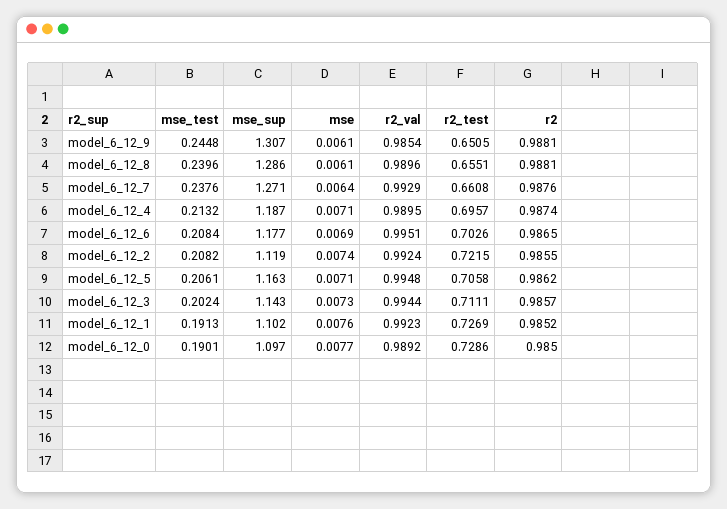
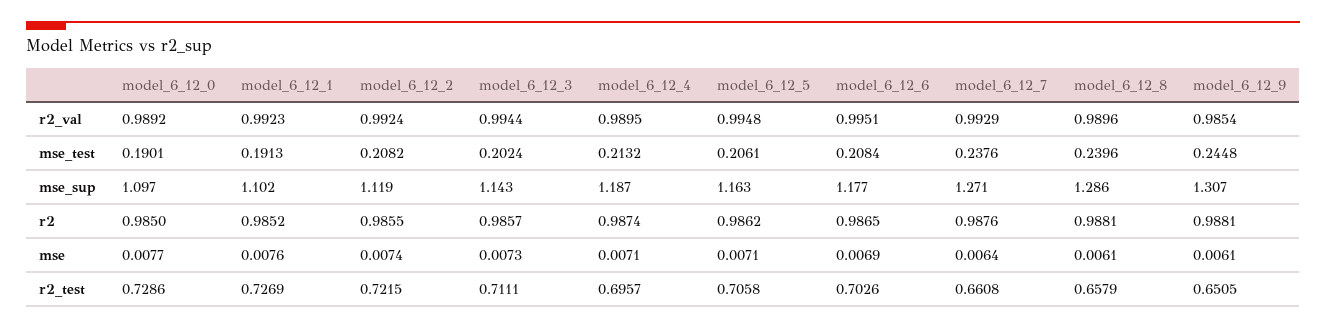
  {
    "mse_test": {
      "model_6_12_9": 0.2448,
      "model_6_12_8": 0.2396,
      "model_6_12_7": 0.2376,
      "model_6_12_4": 0.2132,
      "model_6_12_6": 0.2084,
      "model_6_12_2": 0.2082,
      "model_6_12_5": 0.2061,
      "model_6_12_3": 0.2024,
      "model_6_12_1": 0.1913,
      "model_6_12_0": 0.1901
    },
    "mse_sup": {
      "model_6_12_9": 1.307,
      "model_6_12_8": 1.286,
      "model_6_12_7": 1.271,
      "model_6_12_4": 1.187,
      "model_6_12_6": 1.177,
      "model_6_12_2": 1.119,
      "model_6_12_5": 1.163,
      "model_6_12_3": 1.143,
      "model_6_12_1": 1.102,
      "model_6_12_0": 1.097
    },
    "mse": {
      "model_6_12_9": 0.0061,
      "model_6_12_8": 0.0061,
      "model_6_12_7": 0.0064,
      "model_6_12_4": 0.0071,
      "model_6_12_6": 0.0069,
      "model_6_12_2": 0.0074,
      "model_6_12_5": 0.0071,
      "model_6_12_3": 0.0073,
      "model_6_12_1": 0.0076,
      "model_6_12_0": 0.0077
    },
    "r2_val": {
      "model_6_12_9": 0.9854,
      "model_6_12_8": 0.9896,
      "model_6_12_7": 0.9929,
      "model_6_12_4": 0.9895,
      "model_6_12_6": 0.9951,
      "model_6_12_2": 0.9924,
      "model_6_12_5": 0.9948,
      "model_6_12_3": 0.9944,
      "model_6_12_1": 0.9923,
      "model_6_12_0": 0.9892
    },
    "r2_test": {
      "model_6_12_9": 0.6505,
-     "model_6_12_8": 0.6551,
+     "model_6_12_8": 0.6579,
      "model_6_12_7": 0.6608,
      "model_6_12_4": 0.6957,
      "model_6_12_6": 0.7026,
      "model_6_12_2": 0.7215,
      "model_6_12_5": 0.7058,
      "model_6_12_3": 0.7111,
      "model_6_12_1": 0.7269,
      "model_6_12_0": 0.7286
    },
    "r2": {
      "model_6_12_9": 0.9881,
      "model_6_12_8": 0.9881,
      "model_6_12_7": 0.9876,
      "model_6_12_4": 0.9874,
      "model_6_12_6": 0.9865,
      "model_6_12_2": 0.9855,
      "model_6_12_5": 0.9862,
      "model_6_12_3": 0.9857,
      "model_6_12_1": 0.9852,
      "model_6_12_0": 0.985
    }
  }

